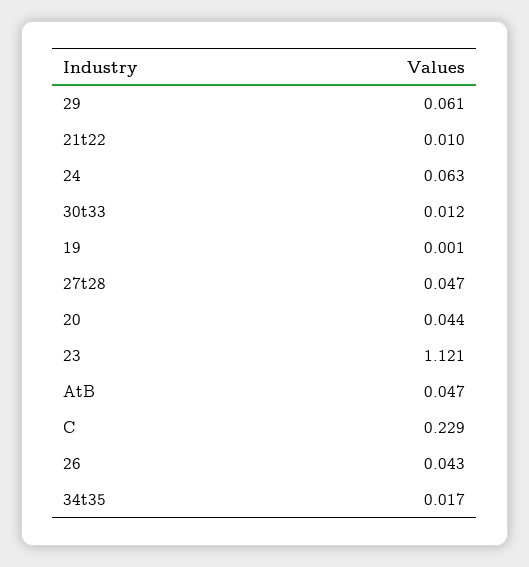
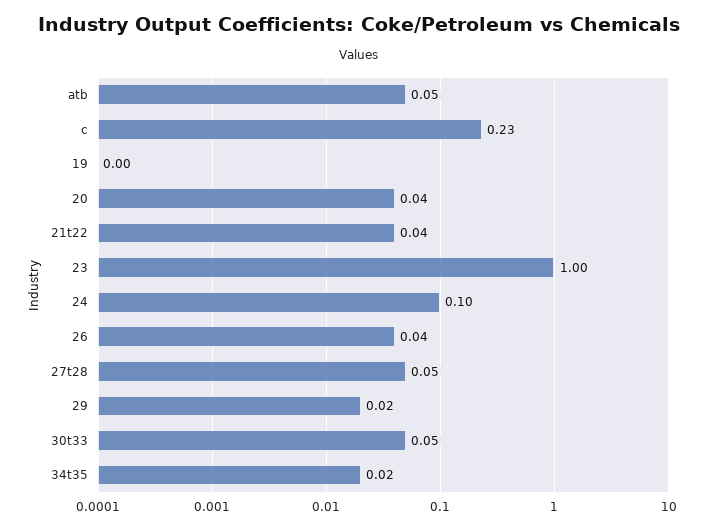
  {
-   "29": 0.061,
+   "29": 0.02,
-   "21t22": 0.01,
+   "21t22": 0.04,
-   "24": 0.063,
+   "24": 0.1,
-   "30t33": 0.012,
+   "30t33": 0.05,
    "19": 0.001,
    "27t28": 0.047,
    "20": 0.044,
-   "23": 1.121,
+   "23": 1,
    "AtB": 0.047,
    "C": 0.229,
    "26": 0.043,
    "34t35": 0.017
  }

